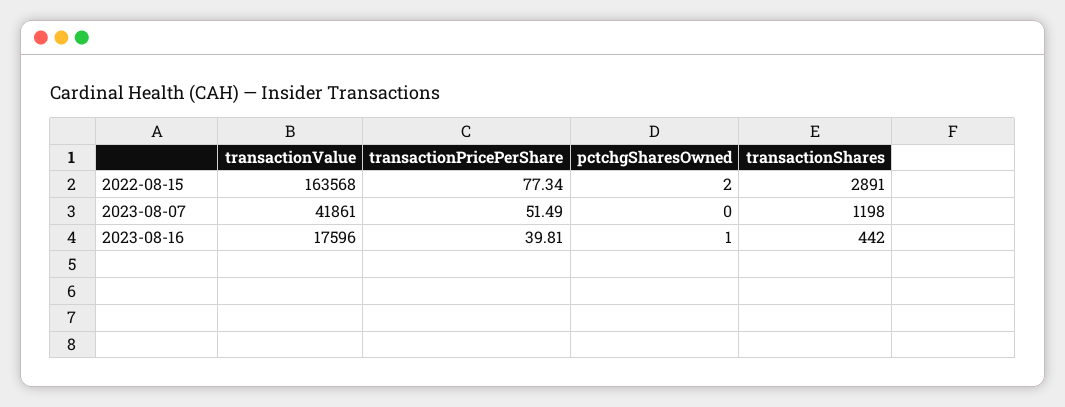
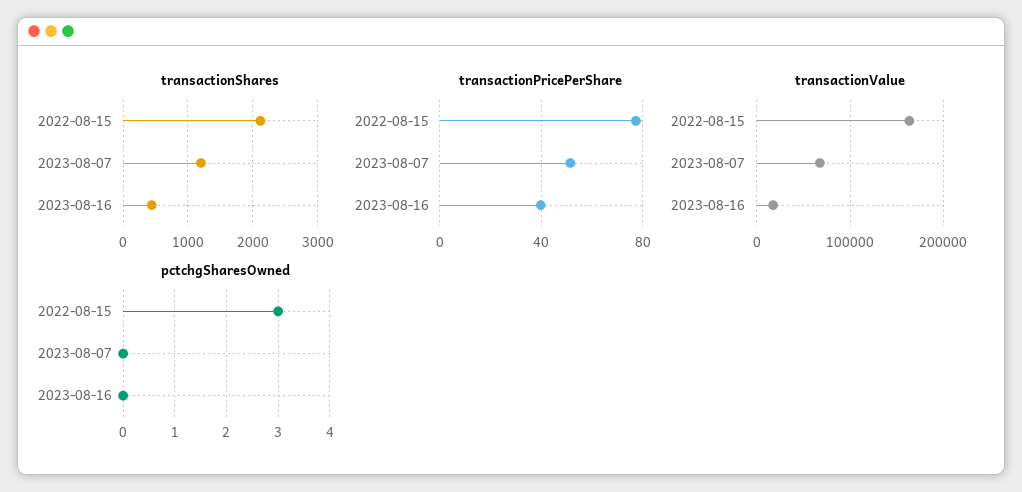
  {
    "transactionValue": {
      "2022-08-15": 163568,
-     "2023-08-07": 41861,
+     "2023-08-07": 70000,
      "2023-08-16": 17596
    },
    "transactionPricePerShare": {
      "2022-08-15": 77.34,
      "2023-08-07": 51.49,
      "2023-08-16": 39.81
    },
    "pctchgSharesOwned": {
-     "2022-08-15": 2,
+     "2022-08-15": 3,
      "2023-08-07": 0,
-     "2023-08-16": 1
+     "2023-08-16": 0
    },
    "transactionShares": {
-     "2022-08-15": 2891,
+     "2022-08-15": 2100,
      "2023-08-07": 1198,
      "2023-08-16": 442
    }
  }

